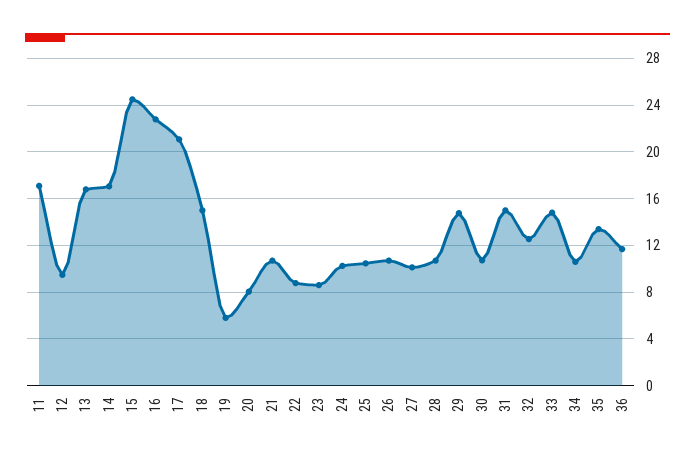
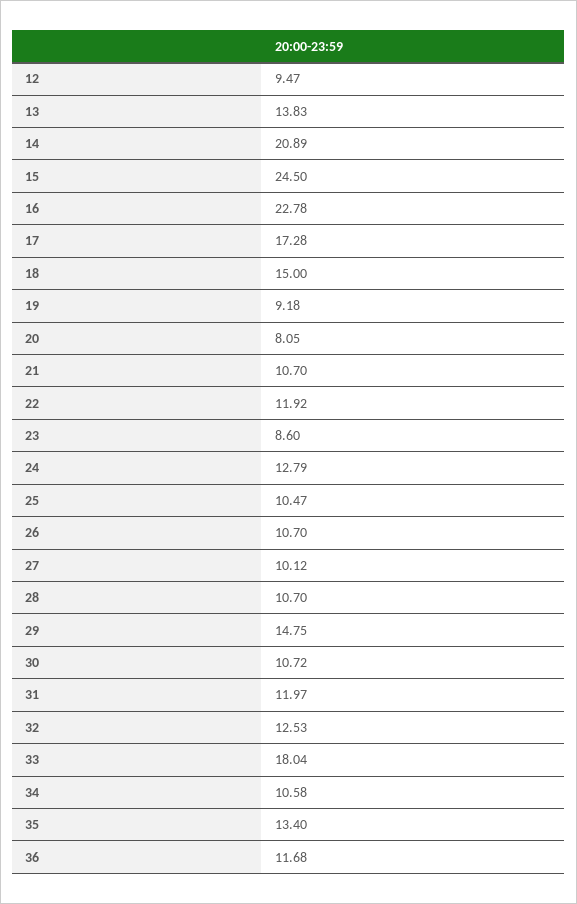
  {
-   "11": 17,
    "12": 9.47,
-   "13": 17,
+   "13": 13.83,
-   "14": 17,
+   "14": 20.89,
    "15": 24.5,
    "16": 22.78,
-   "17": 21,
+   "17": 17.28,
    "18": 15,
-   "19": 6,
+   "19": 9.18,
    "20": 8.05,
    "21": 10.7,
-   "22": 9,
+   "22": 11.92,
    "23": 8.6,
-   "24": 10,
+   "24": 12.79,
    "25": 10.47,
    "26": 10.7,
    "27": 10.12,
    "28": 10.7,
    "29": 14.75,
    "30": 10.72,
-   "31": 15,
+   "31": 11.97,
    "32": 12.53,
-   "33": 15,
+   "33": 18.04,
    "34": 10.58,
    "35": 13.4,
    "36": 11.68
  }

